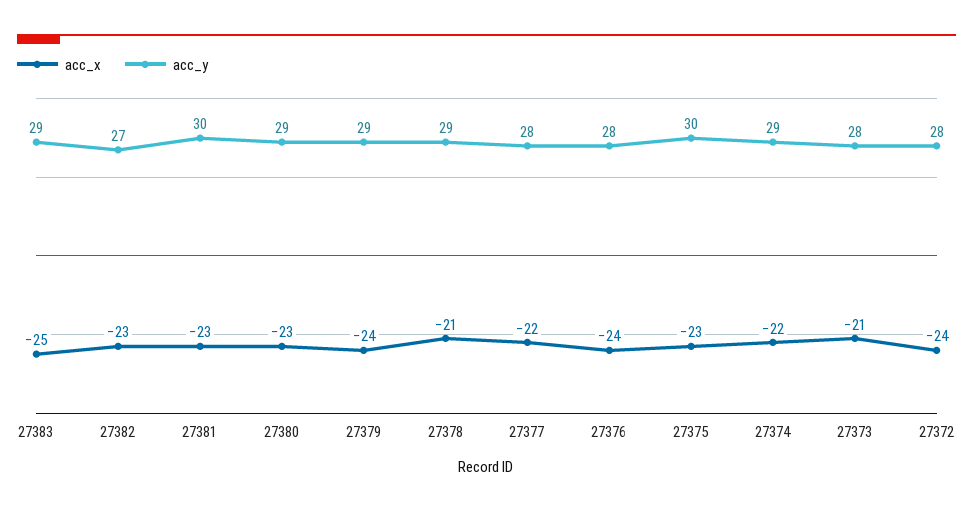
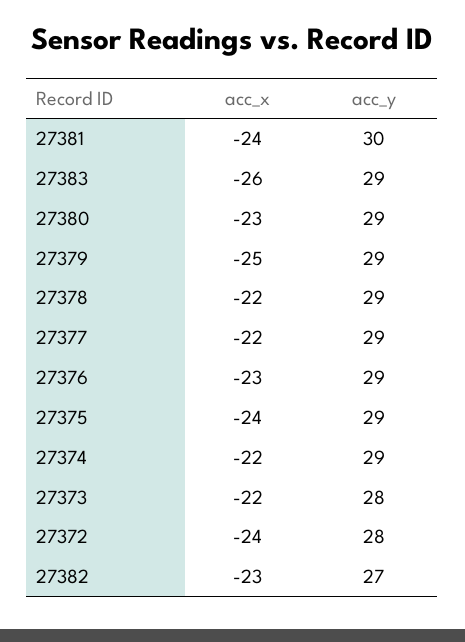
  {
    "acc_x": {
-     "27383": -25,
+     "27383": -26,
      "27382": -23,
-     "27381": -23,
+     "27381": -24,
      "27380": -23,
-     "27379": -24,
+     "27379": -25,
-     "27378": -21,
+     "27378": -22,
      "27377": -22,
-     "27376": -24,
+     "27376": -23,
-     "27375": -23,
+     "27375": -24,
      "27374": -22,
-     "27373": -21,
+     "27373": -22,
      "27372": -24
    },
    "acc_y": {
      "27383": 29,
      "27382": 27,
      "27381": 30,
      "27380": 29,
      "27379": 29,
      "27378": 29,
-     "27377": 28,
+     "27377": 29,
-     "27376": 28,
+     "27376": 29,
-     "27375": 30,
+     "27375": 29,
      "27374": 29,
      "27373": 28,
      "27372": 28
    }
  }

